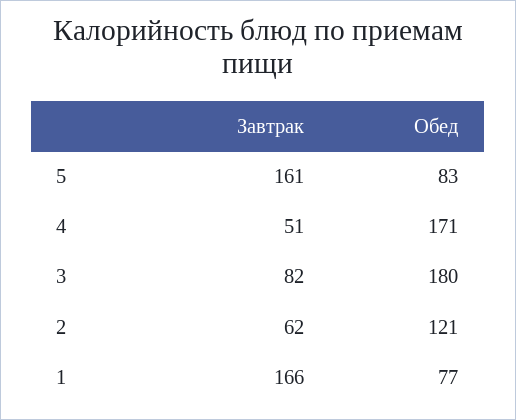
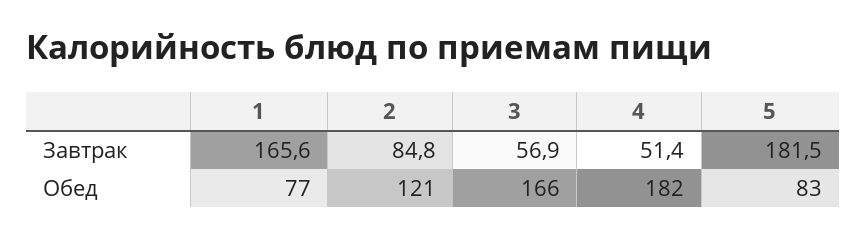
  {
    "Завтрак": {
-     "5": 161,
+     "5": 181.5,
      "4": 51.4,
-     "3": 82,
+     "3": 56.9,
-     "2": 62,
+     "2": 84.8,
      "1": 165.6
    },
    "Обед": {
      "5": 83,
-     "4": 171,
+     "4": 182,
-     "3": 180,
+     "3": 166,
      "2": 121,
      "1": 77
    }
  }

